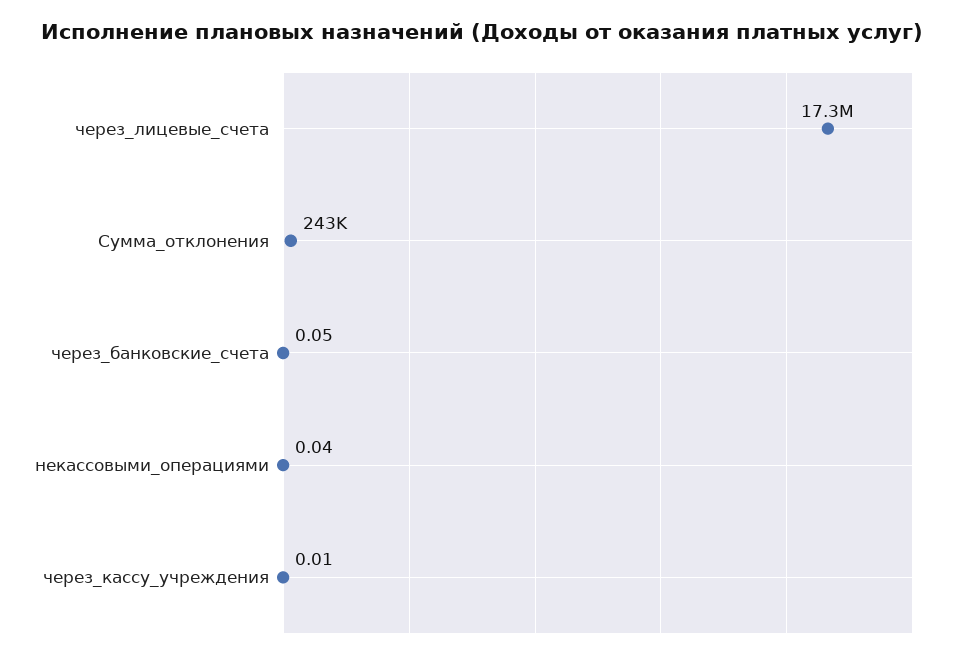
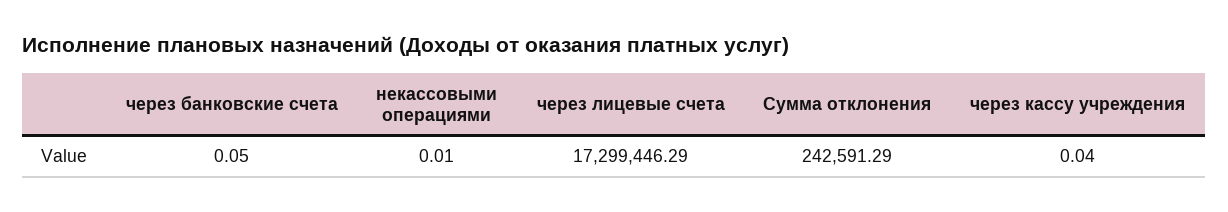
  {
    "через_лицевые_счета": 17299446.29,
    "Сумма_отклонения": 242591.29,
    "через_банковские_счета": 0.05,
-   "некассовыми_операциями": 0.04,
+   "некассовыми_операциями": 0.01,
-   "через_кассу_учреждения": 0.01
+   "через_кассу_учреждения": 0.04
  }

